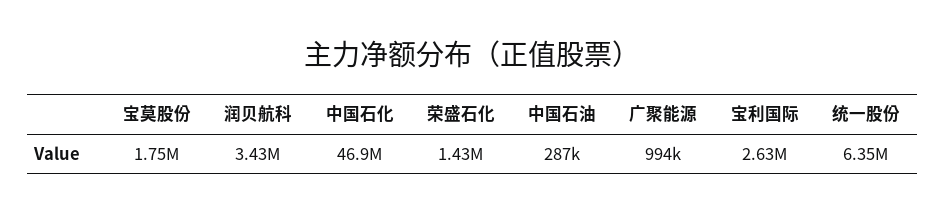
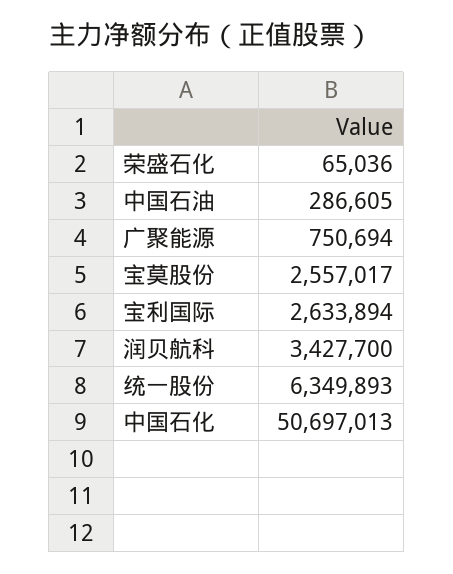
  {
-   "宝莫股份": 1750000,
+   "宝莫股份": 2557017,
    "润贝航科": 3427700,
-   "中国石化": 46900000,
+   "中国石化": 50697013,
-   "荣盛石化": 1430000,
+   "荣盛石化": 65036,
    "中国石油": 286605,
-   "广聚能源": 994000,
+   "广聚能源": 750694,
    "宝利国际": 2633894,
    "统一股份": 6349893
  }

